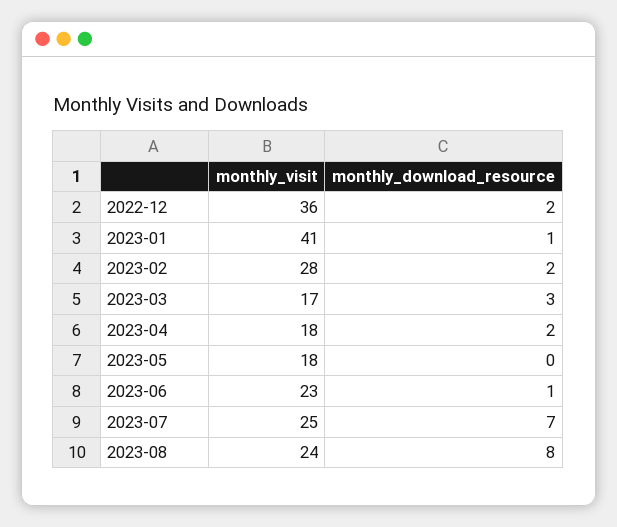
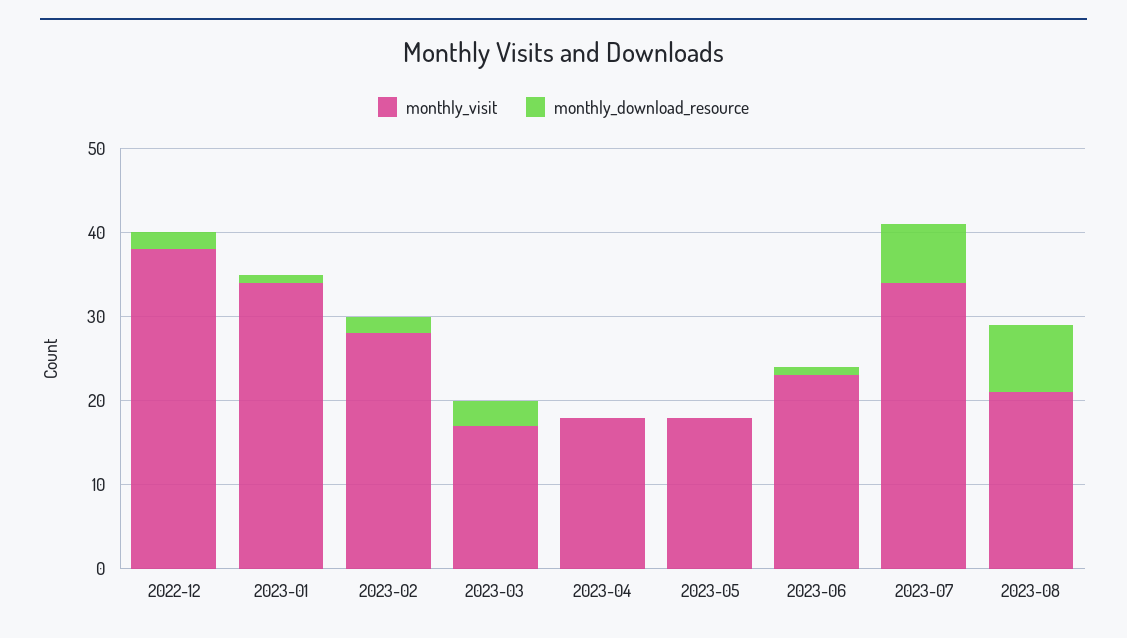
  {
    "monthly_visit": {
-     "2022-12": 36,
+     "2022-12": 38,
-     "2023-01": 41,
+     "2023-01": 34,
      "2023-02": 28,
      "2023-03": 17,
      "2023-04": 18,
      "2023-05": 18,
      "2023-06": 23,
-     "2023-07": 25,
+     "2023-07": 34,
-     "2023-08": 24
+     "2023-08": 21
    },
    "monthly_download_resource": {
      "2022-12": 2,
      "2023-01": 1,
      "2023-02": 2,
      "2023-03": 3,
-     "2023-04": 2,
+     "2023-04": 0,
      "2023-05": 0,
      "2023-06": 1,
      "2023-07": 7,
      "2023-08": 8
    }
  }

